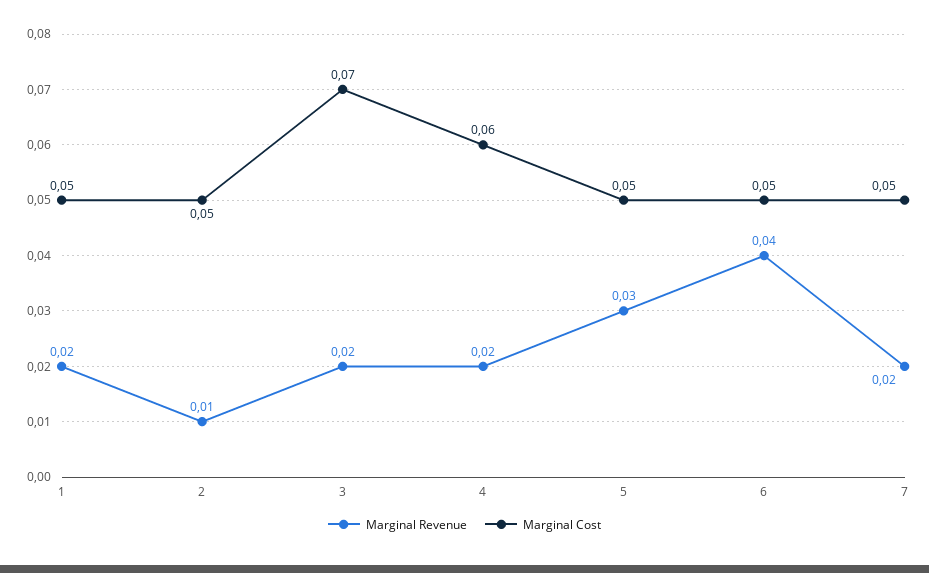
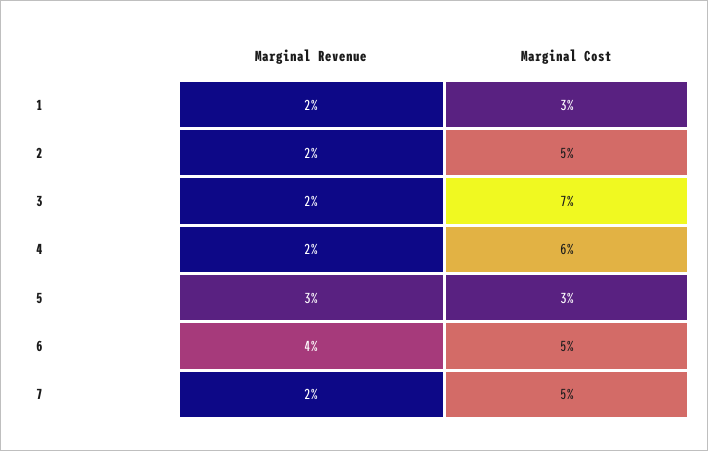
  {
    "Marginal Revenue": {
      "1": 0.02,
-     "2": 0.01,
+     "2": 0.02,
      "3": 0.02,
      "4": 0.02,
      "5": 0.03,
      "6": 0.04,
      "7": 0.02
    },
    "Marginal Cost": {
-     "1": 0.05,
+     "1": 0.03,
      "2": 0.05,
      "3": 0.07,
      "4": 0.06,
-     "5": 0.05,
+     "5": 0.03,
      "6": 0.05,
      "7": 0.05
    }
  }

